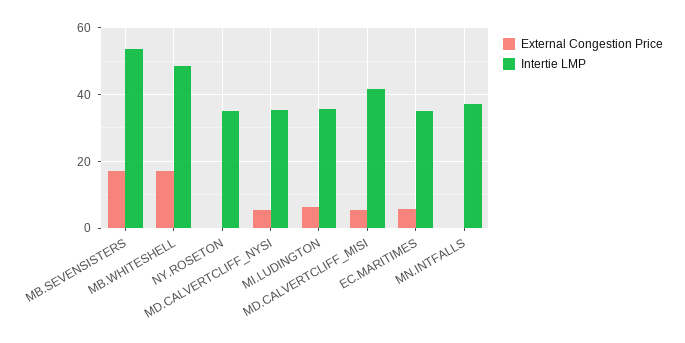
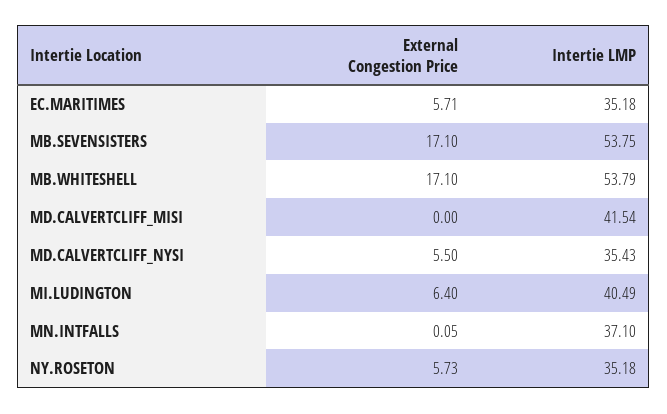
  {
    "External Congestion Price": {
      "MB.SEVENSISTERS": 17.1,
      "MB.WHITESHELL": 17.1,
-     "NY.ROSETON": 0,
+     "NY.ROSETON": 5.73,
      "MD.CALVERTCLIFF_NYSI": 5.5,
      "MI.LUDINGTON": 6.4,
-     "MD.CALVERTCLIFF_MISI": 6,
+     "MD.CALVERTCLIFF_MISI": 0,
      "EC.MARITIMES": 5.71,
      "MN.INTFALLS": 0.05
    },
    "Intertie LMP": {
      "MB.SEVENSISTERS": 53.75,
-     "MB.WHITESHELL": 48,
+     "MB.WHITESHELL": 53.79,
      "NY.ROSETON": 35.18,
      "MD.CALVERTCLIFF_NYSI": 35.43,
-     "MI.LUDINGTON": 36,
+     "MI.LUDINGTON": 40.49,
      "MD.CALVERTCLIFF_MISI": 41.54,
      "EC.MARITIMES": 35.18,
      "MN.INTFALLS": 37.1
    }
  }

